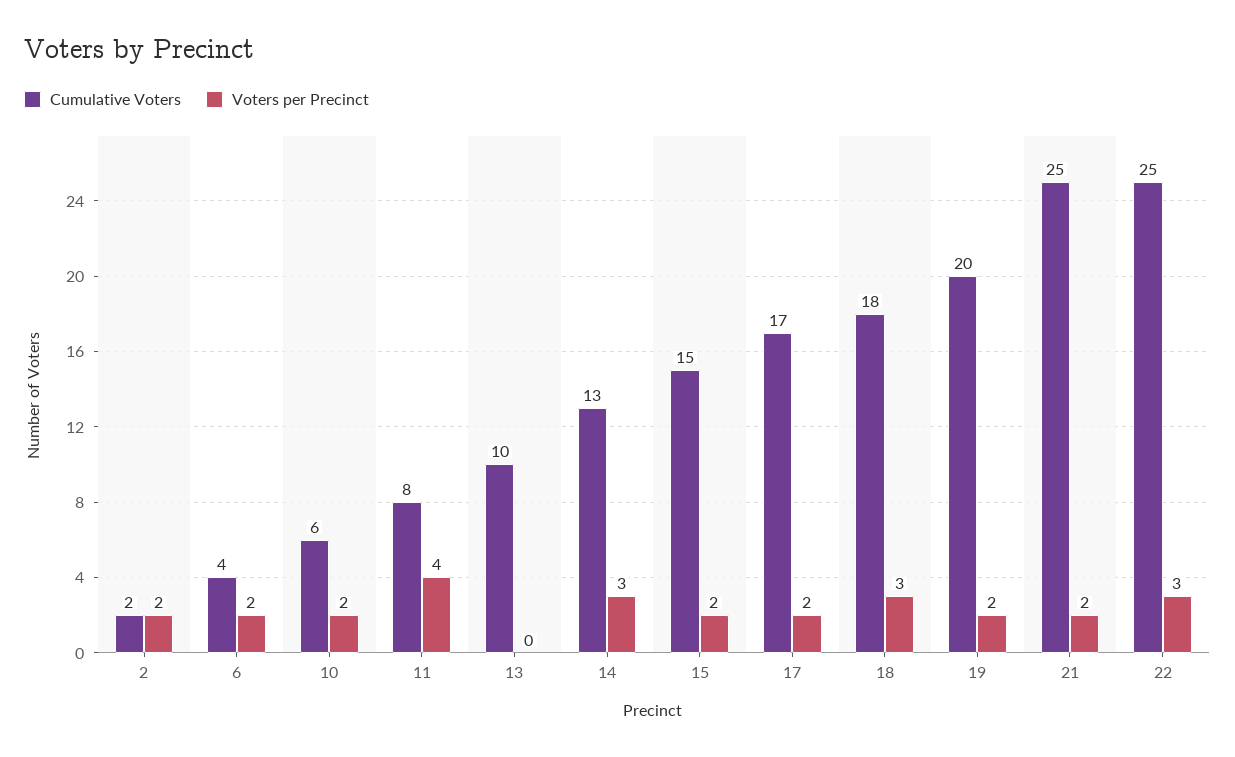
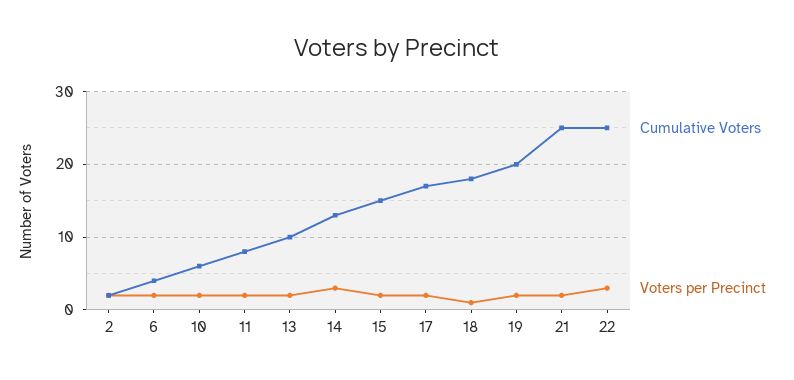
  {
    "Cumulative Voters": {
      "2": 2,
      "6": 4,
      "10": 6,
      "11": 8,
      "13": 10,
      "14": 13,
      "15": 15,
      "17": 17,
      "18": 18,
      "19": 20,
      "21": 25,
      "22": 25
    },
    "Voters per Precinct": {
      "2": 2,
      "6": 2,
      "10": 2,
-     "11": 4,
+     "11": 2,
-     "13": 0,
+     "13": 2,
      "14": 3,
      "15": 2,
      "17": 2,
-     "18": 3,
+     "18": 1,
      "19": 2,
      "21": 2,
      "22": 3
    }
  }

